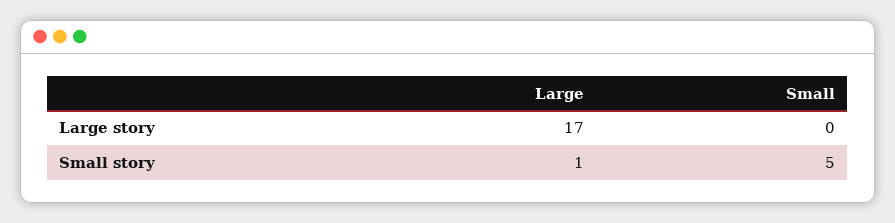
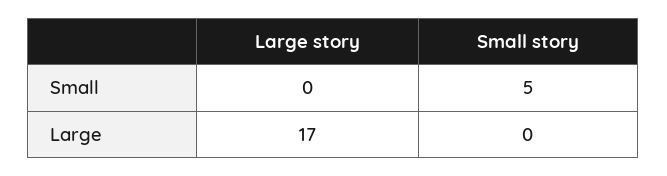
  {
    "Large": {
      "Large story": 17,
-     "Small story": 1
+     "Small story": 0
    },
    "Small": {
      "Large story": 0,
      "Small story": 5
    }
  }

